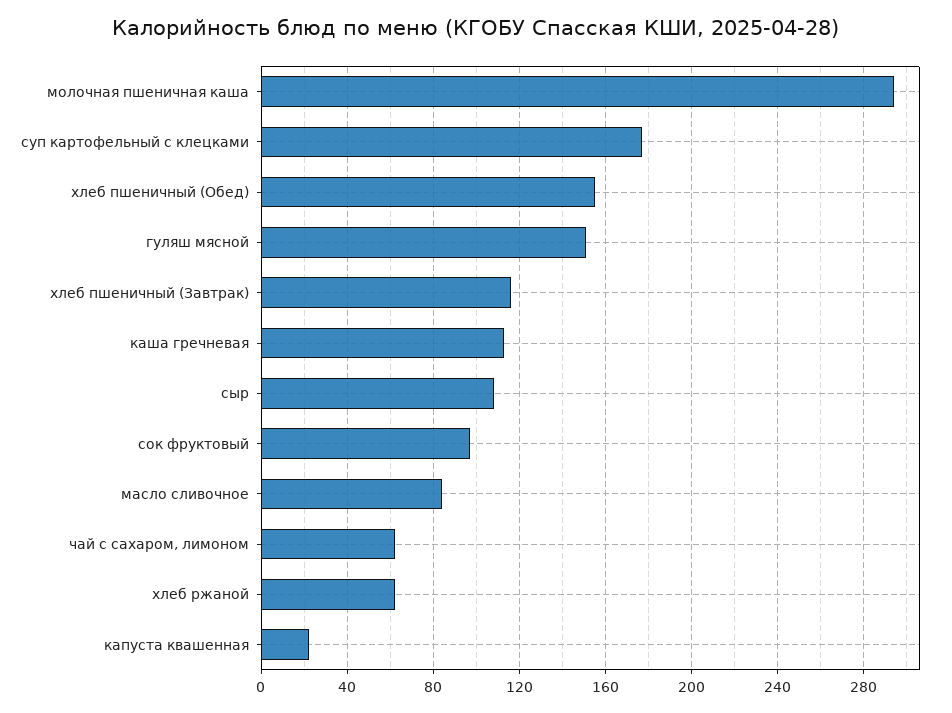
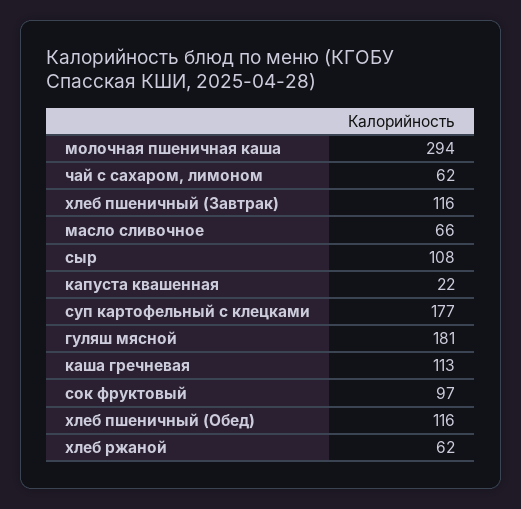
  {
    "молочная пшеничная каша": 294,
    "суп картофельный с клецками": 177,
-   "хлеб пшеничный (Обед)": 155,
+   "хлеб пшеничный (Обед)": 116,
-   "гуляш мясной": 150,
+   "гуляш мясной": 181,
    "хлеб пшеничный (Завтрак)": 116,
    "каша гречневая": 113,
    "сыр": 108,
    "сок фруктовый": 97,
-   "масло сливочное": 85,
+   "масло сливочное": 66,
    "чай с сахаром, лимоном": 62,
    "хлеб ржаной": 62,
    "капуста квашенная": 22
  }

